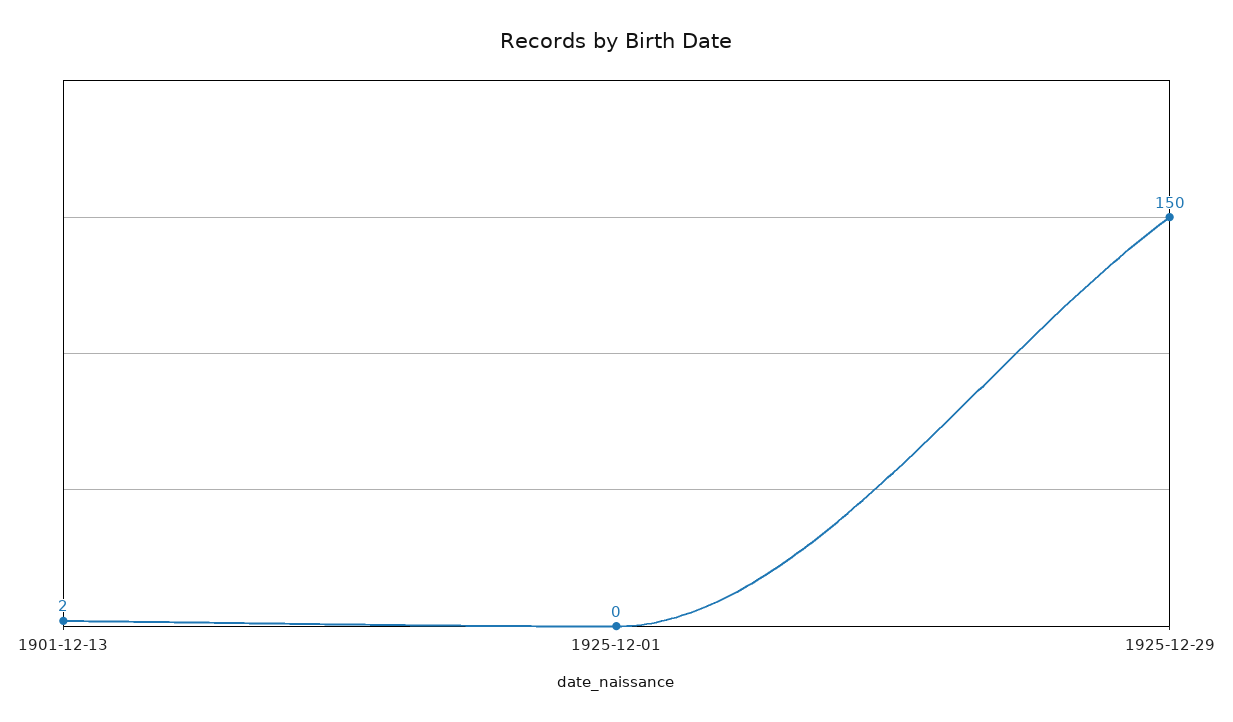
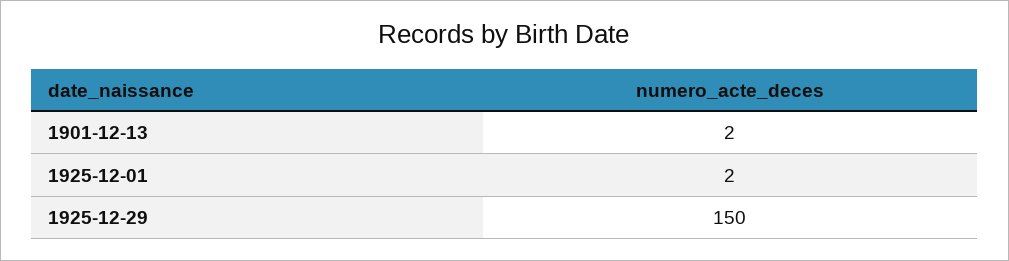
  {
    "1901-12-13": 2,
-   "1925-12-01": 0,
+   "1925-12-01": 2,
    "1925-12-29": 150
  }

